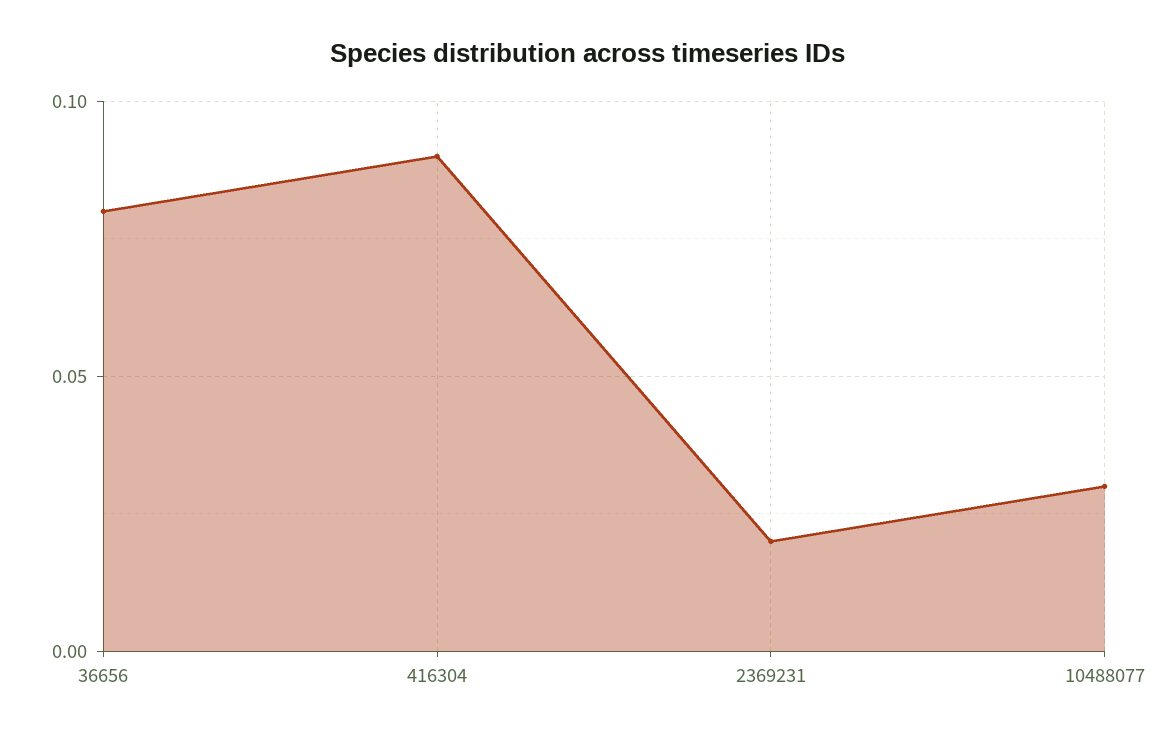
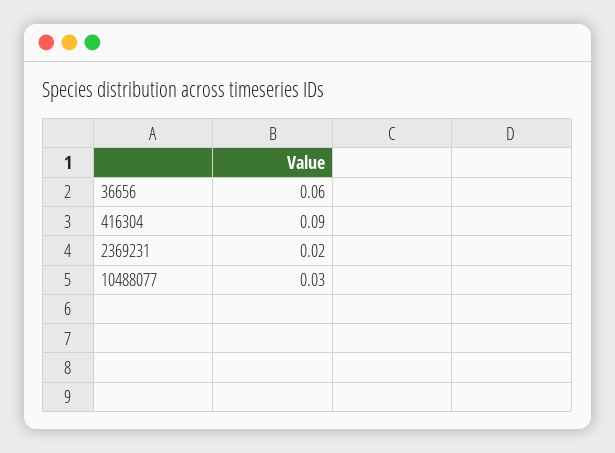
  {
-   "36656": 0.08,
+   "36656": 0.06,
    "416304": 0.09,
    "2369231": 0.02,
    "10488077": 0.03
  }

